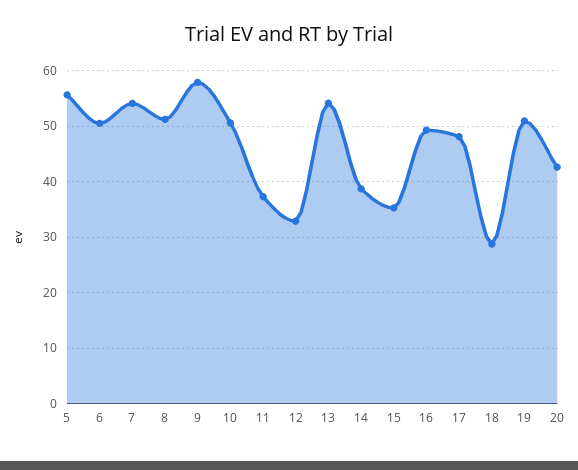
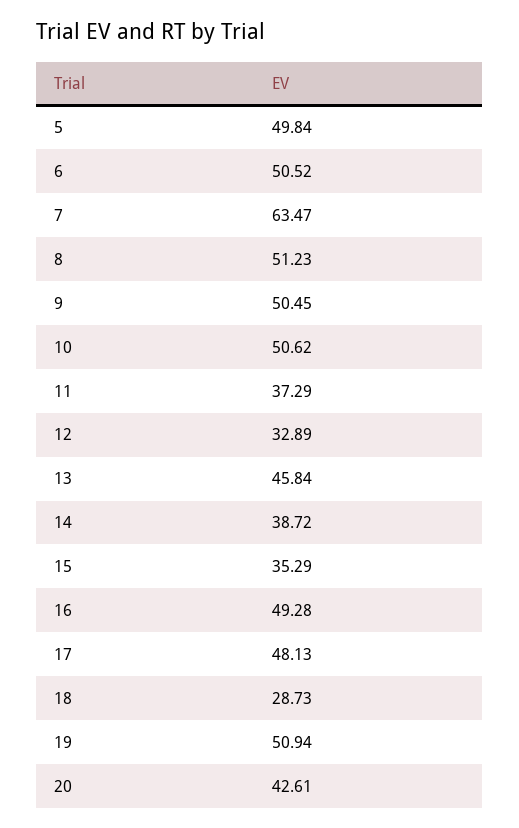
  {
-   "5": 56,
+   "5": 49.84,
    "6": 50.52,
-   "7": 54,
+   "7": 63.47,
    "8": 51.23,
-   "9": 58,
+   "9": 50.45,
    "10": 50.62,
    "11": 37.29,
    "12": 32.89,
-   "13": 54,
+   "13": 45.84,
    "14": 38.72,
    "15": 35.29,
    "16": 49.28,
    "17": 48.13,
    "18": 28.73,
    "19": 50.94,
    "20": 42.61
  }

